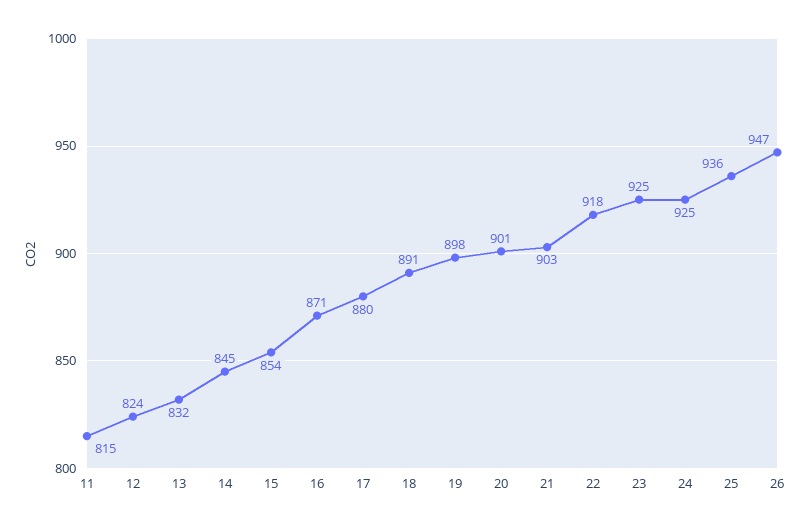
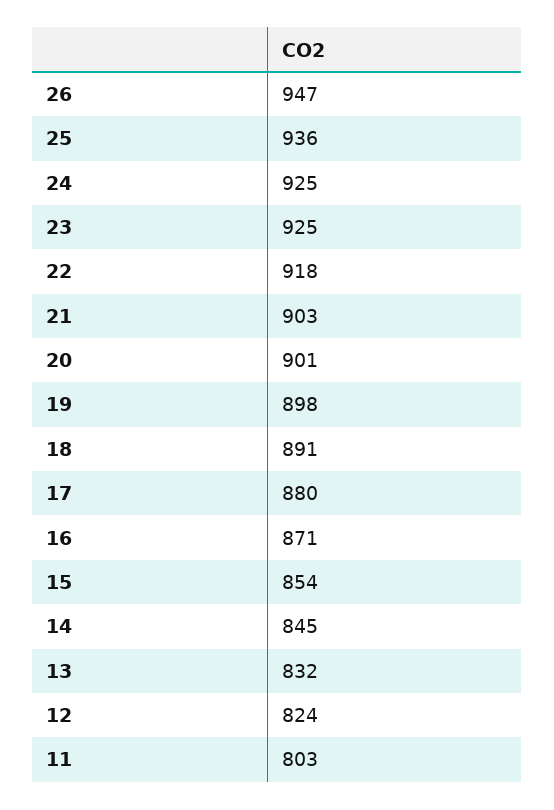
  {
-   "11": 815,
+   "11": 803,
    "12": 824,
    "13": 832,
    "14": 845,
    "15": 854,
    "16": 871,
    "17": 880,
    "18": 891,
    "19": 898,
    "20": 901,
    "21": 903,
    "22": 918,
    "23": 925,
    "24": 925,
    "25": 936,
    "26": 947
  }

